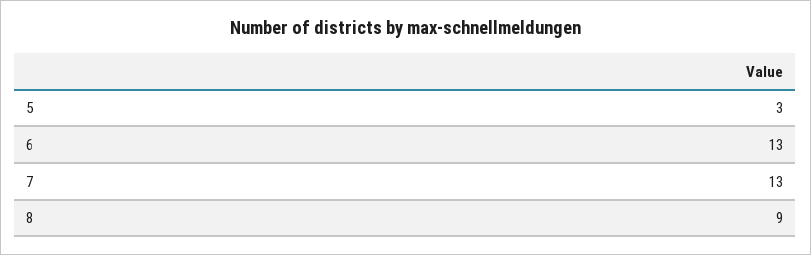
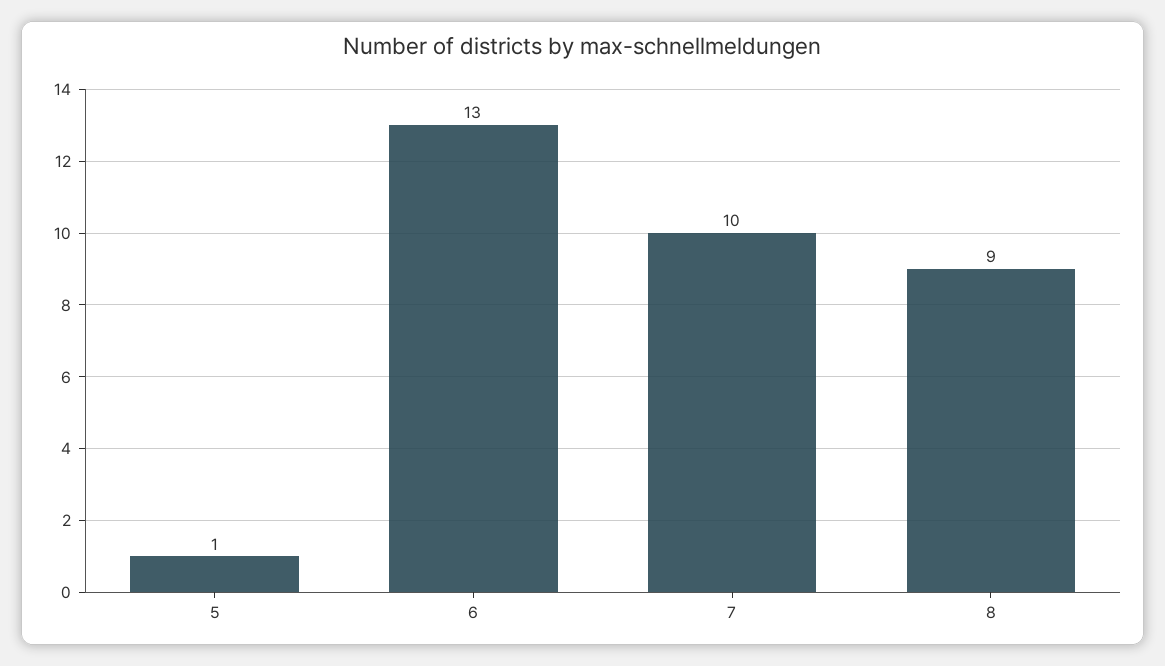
  {
-   "5": 3,
+   "5": 1,
    "6": 13,
-   "7": 13,
+   "7": 10,
    "8": 9
  }

